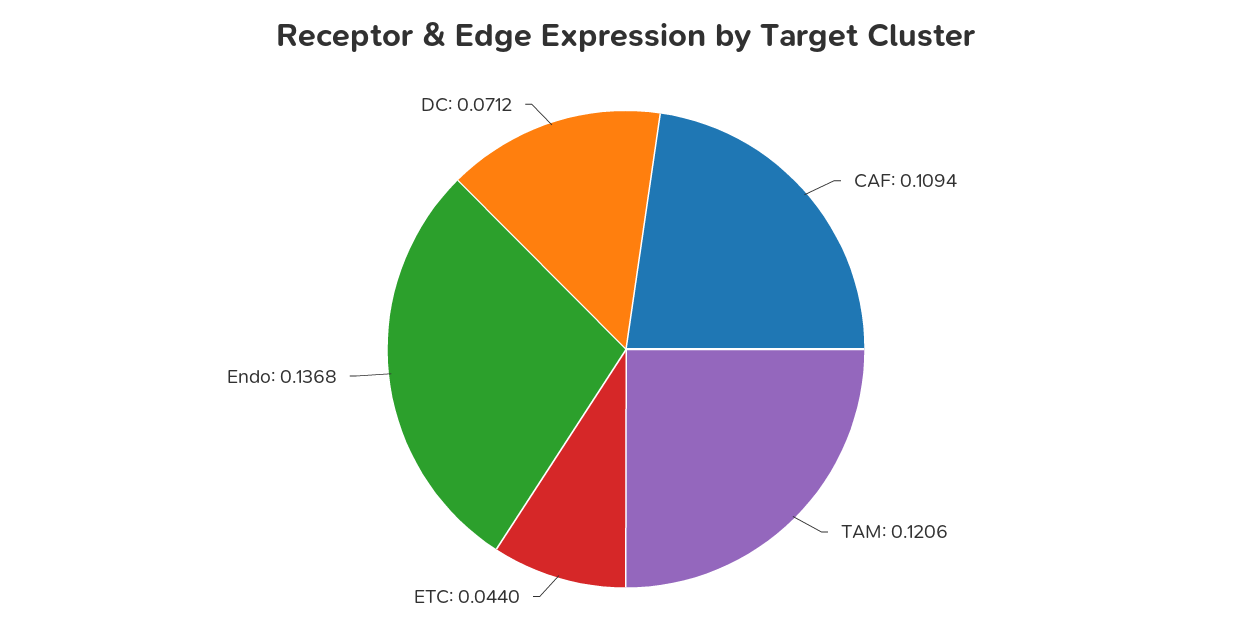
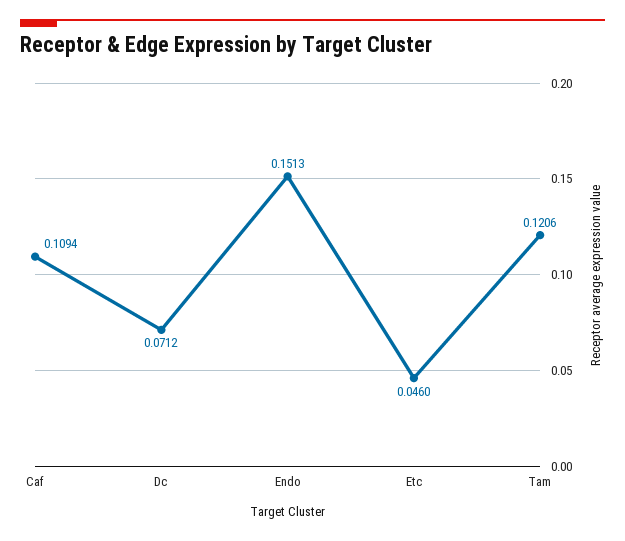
  {
    "CAF": 0.1094,
    "TAM": 0.1206,
-   "ETC": 0.044,
+   "ETC": 0.046,
-   "Endo": 0.1368,
+   "Endo": 0.1513,
    "DC": 0.0712
  }

